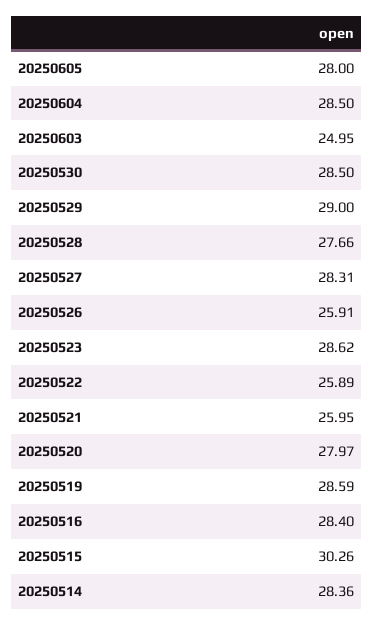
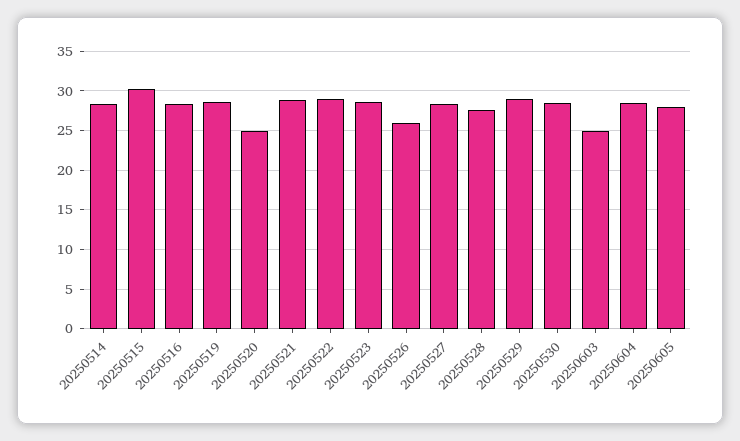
  {
    "20250605": 28,
    "20250604": 28.5,
    "20250603": 24.95,
    "20250530": 28.5,
    "20250529": 29,
    "20250528": 27.66,
    "20250527": 28.31,
    "20250526": 25.91,
    "20250523": 28.62,
-   "20250522": 25.89,
+   "20250522": 29,
-   "20250521": 25.95,
+   "20250521": 29,
-   "20250520": 27.97,
+   "20250520": 25,
    "20250519": 28.59,
    "20250516": 28.4,
    "20250515": 30.26,
    "20250514": 28.36
  }

